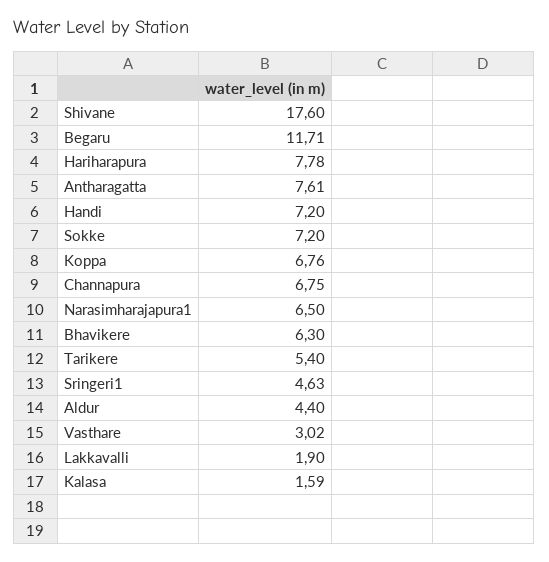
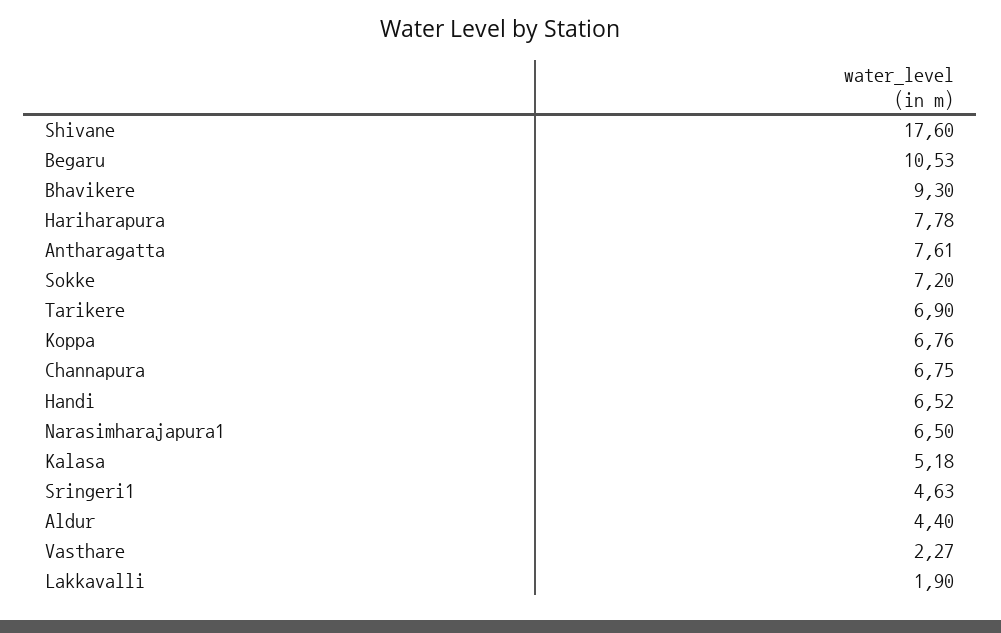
  {
    "Shivane": 17.6,
-   "Begaru": 11.71,
+   "Begaru": 10.53,
    "Hariharapura": 7.78,
    "Antharagatta": 7.61,
-   "Handi": 7.2,
+   "Handi": 6.52,
    "Sokke": 7.2,
    "Koppa": 6.76,
    "Channapura": 6.75,
    "Narasimharajapura1": 6.5,
-   "Bhavikere": 6.3,
+   "Bhavikere": 9.3,
-   "Tarikere": 5.4,
+   "Tarikere": 6.9,
    "Sringeri1": 4.63,
    "Aldur": 4.4,
-   "Vasthare": 3.02,
+   "Vasthare": 2.27,
    "Lakkavalli": 1.9,
-   "Kalasa": 1.59
+   "Kalasa": 5.18
  }

